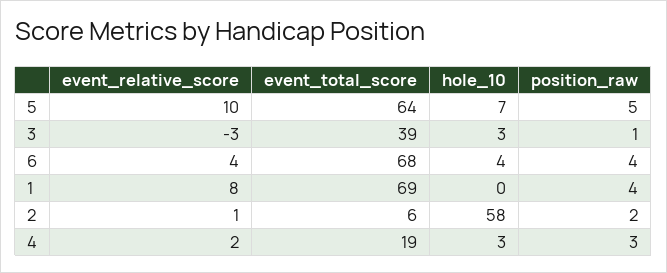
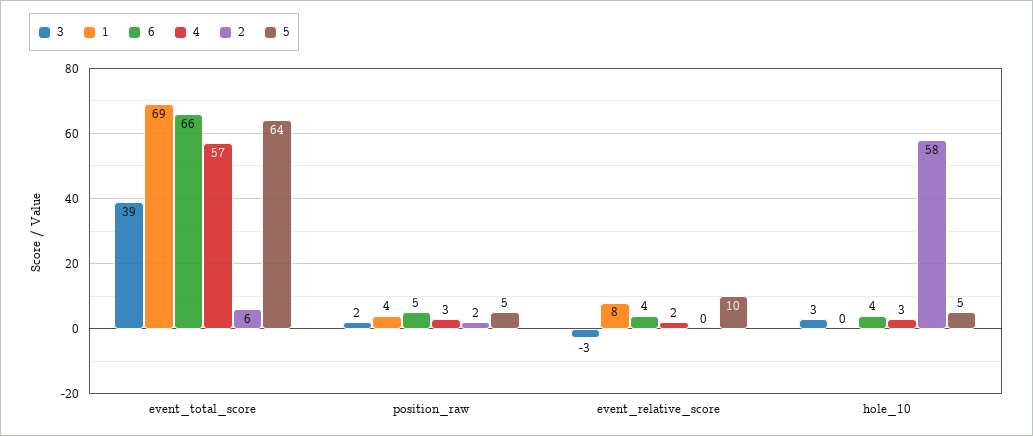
  {
    "5": {
      "event_relative_score": 10,
      "event_total_score": 64,
-     "hole_10": 7,
+     "hole_10": 5,
      "position_raw": 5
    },
    "3": {
      "event_relative_score": -3,
      "event_total_score": 39,
      "hole_10": 3,
-     "position_raw": 1
+     "position_raw": 2
    },
    "6": {
      "event_relative_score": 4,
-     "event_total_score": 68,
+     "event_total_score": 66,
      "hole_10": 4,
-     "position_raw": 4
+     "position_raw": 5
    },
    "1": {
      "event_relative_score": 8,
      "event_total_score": 69,
      "hole_10": 0,
      "position_raw": 4
    },
    "2": {
-     "event_relative_score": 1,
+     "event_relative_score": 0,
      "event_total_score": 6,
      "hole_10": 58,
      "position_raw": 2
    },
    "4": {
      "event_relative_score": 2,
-     "event_total_score": 19,
+     "event_total_score": 57,
      "hole_10": 3,
      "position_raw": 3
    }
  }

